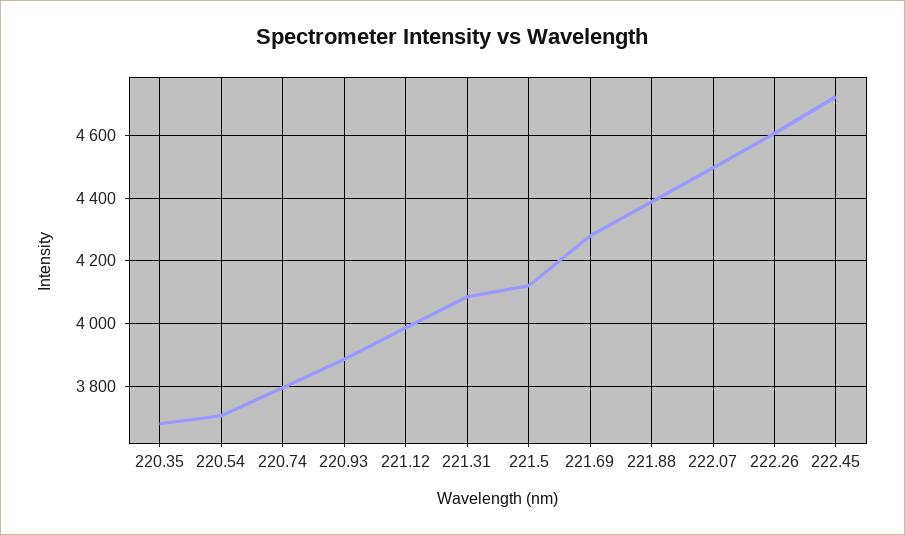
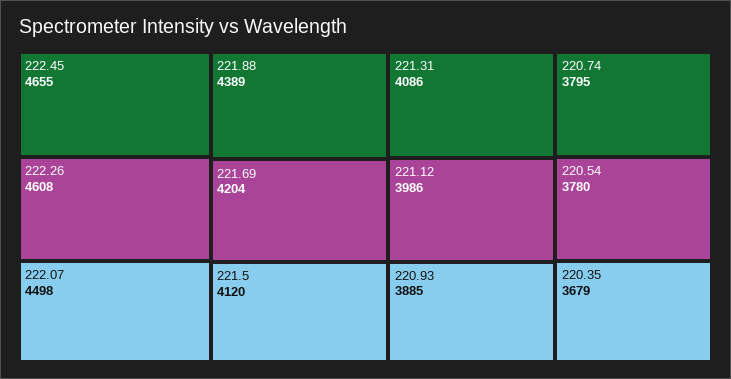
  {
    "220.35": 3679,
-   "220.54": 3700,
+   "220.54": 3780,
    "220.74": 3795,
    "220.93": 3885,
    "221.12": 3986,
    "221.31": 4086,
    "221.5": 4120,
-   "221.69": 4280,
+   "221.69": 4204,
    "221.88": 4389,
    "222.07": 4498,
    "222.26": 4608,
-   "222.45": 4720
+   "222.45": 4655
  }

